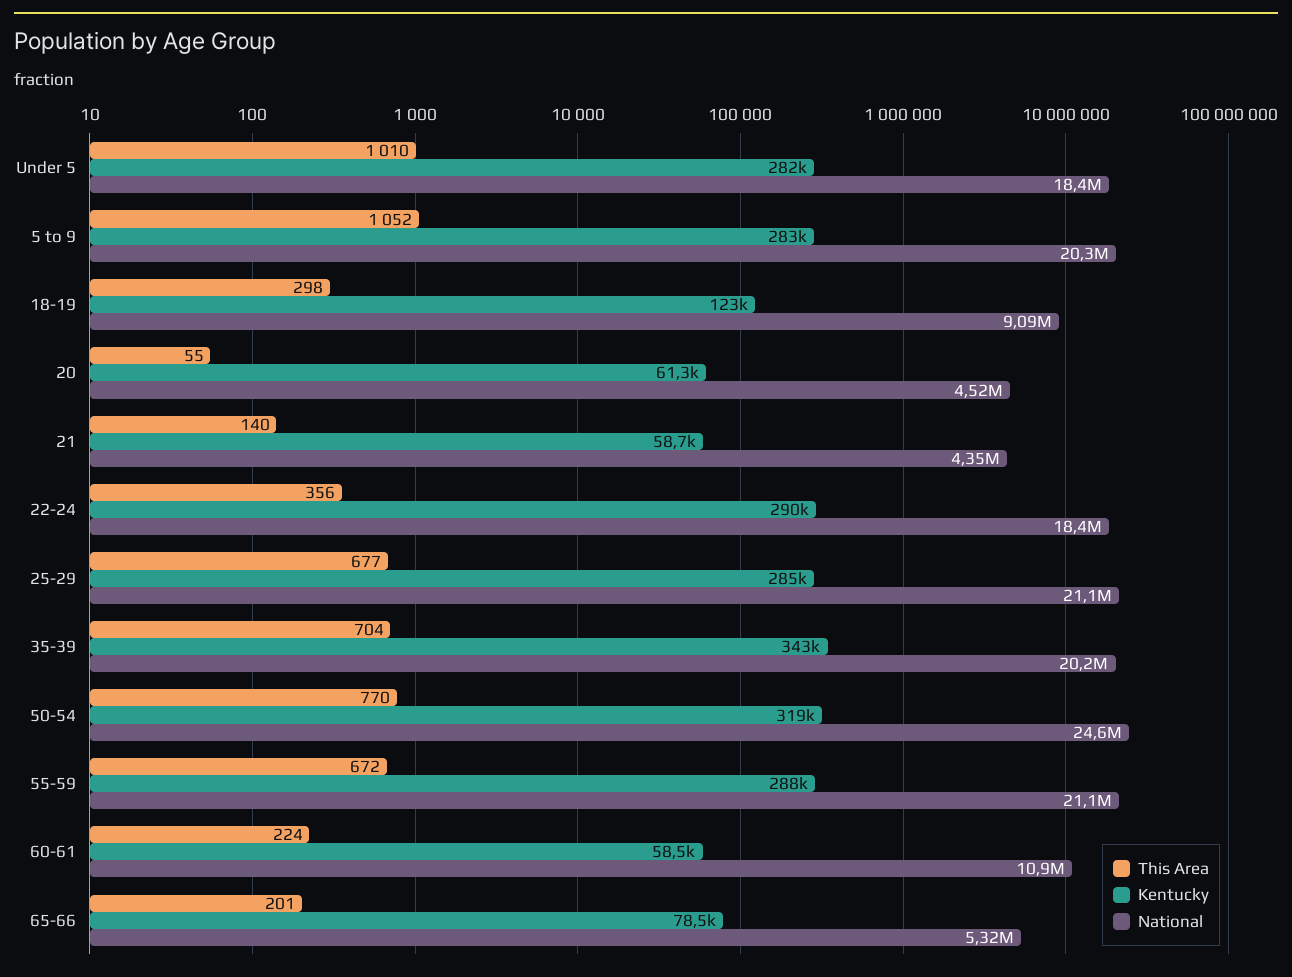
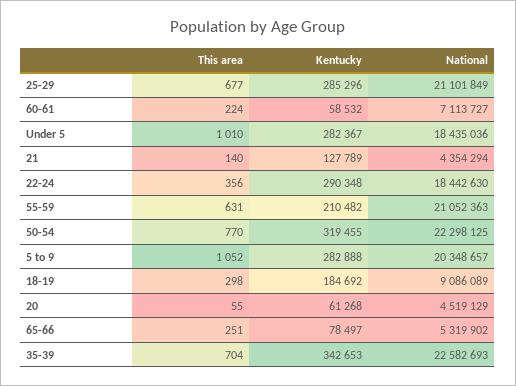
  {
    "This Area": {
      "Under 5": 1010,
      "5 to 9": 1052,
      "18-19": 298,
      "20": 55,
      "21": 140,
      "22-24": 356,
      "25-29": 677,
      "35-39": 704,
      "50-54": 770,
-     "55-59": 672,
+     "55-59": 631,
      "60-61": 224,
-     "65-66": 201
+     "65-66": 251
    },
    "Kentucky": {
      "Under 5": 282367,
      "5 to 9": 282888,
-     "18-19": 123000,
+     "18-19": 184692,
      "20": 61268,
-     "21": 58700,
+     "21": 127789,
      "22-24": 290348,
      "25-29": 285296,
      "35-39": 342653,
      "50-54": 319455,
-     "55-59": 288000,
+     "55-59": 210482,
      "60-61": 58532,
      "65-66": 78497
    },
    "National": {
      "Under 5": 18435036,
      "5 to 9": 20348657,
      "18-19": 9086089,
      "20": 4519129,
      "21": 4354294,
      "22-24": 18442630,
      "25-29": 21101849,
-     "35-39": 20200000,
+     "35-39": 22582693,
-     "50-54": 24600000,
+     "50-54": 22298125,
      "55-59": 21052363,
-     "60-61": 10900000,
+     "60-61": 7113727,
      "65-66": 5319902
    }
  }

